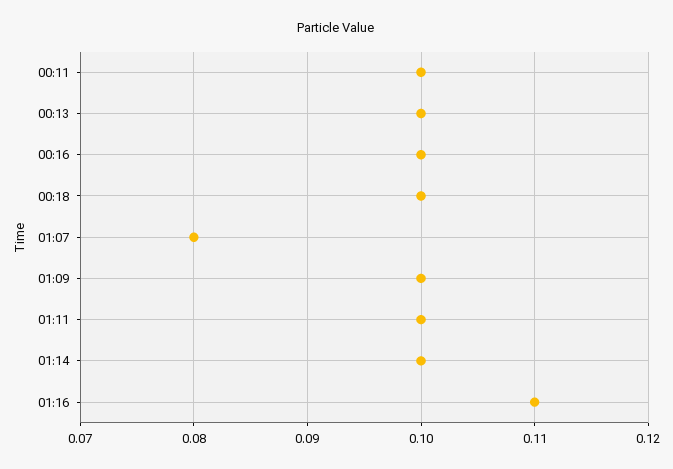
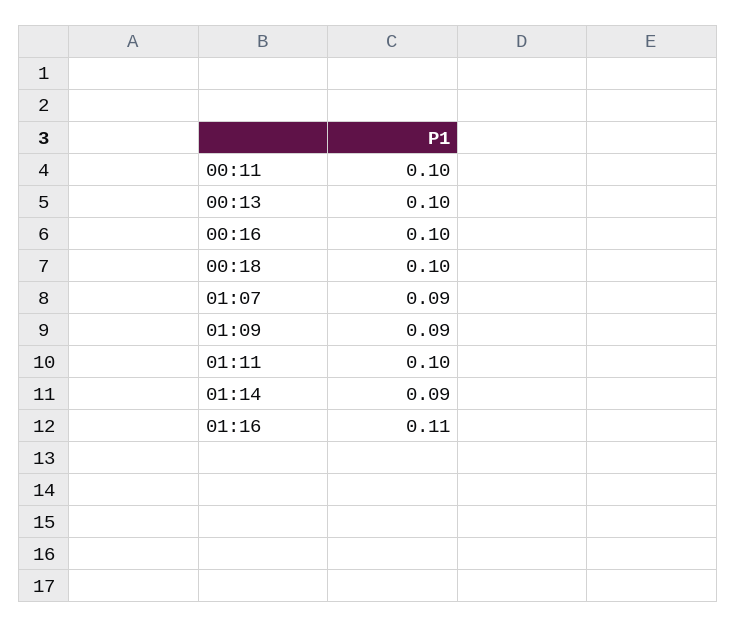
  {
    "00:11": 0.1,
    "00:13": 0.1,
    "00:16": 0.1,
    "00:18": 0.1,
-   "01:07": 0.08,
+   "01:07": 0.09,
-   "01:09": 0.1,
+   "01:09": 0.09,
    "01:11": 0.1,
-   "01:14": 0.1,
+   "01:14": 0.09,
    "01:16": 0.11
  }

